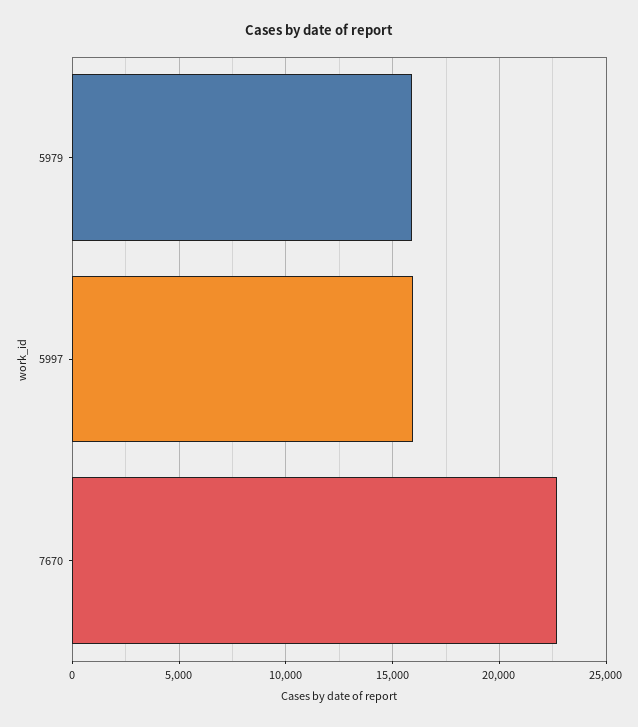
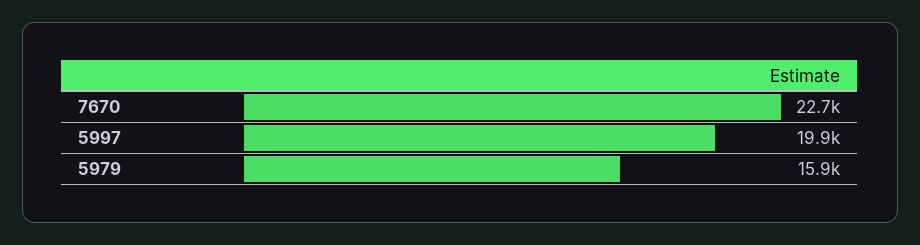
  {
    "5979": 15900,
-   "5997": 16000,
+   "5997": 19900,
    "7670": 22700
  }

